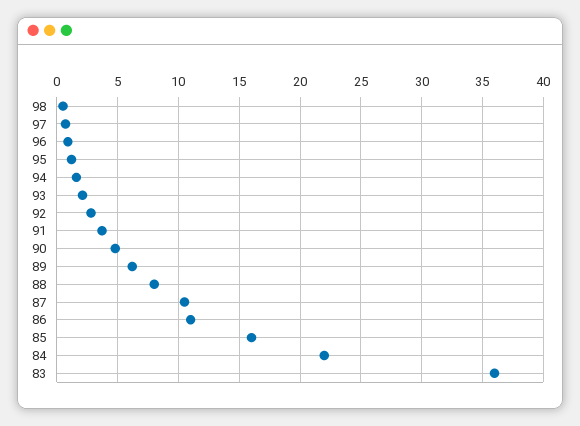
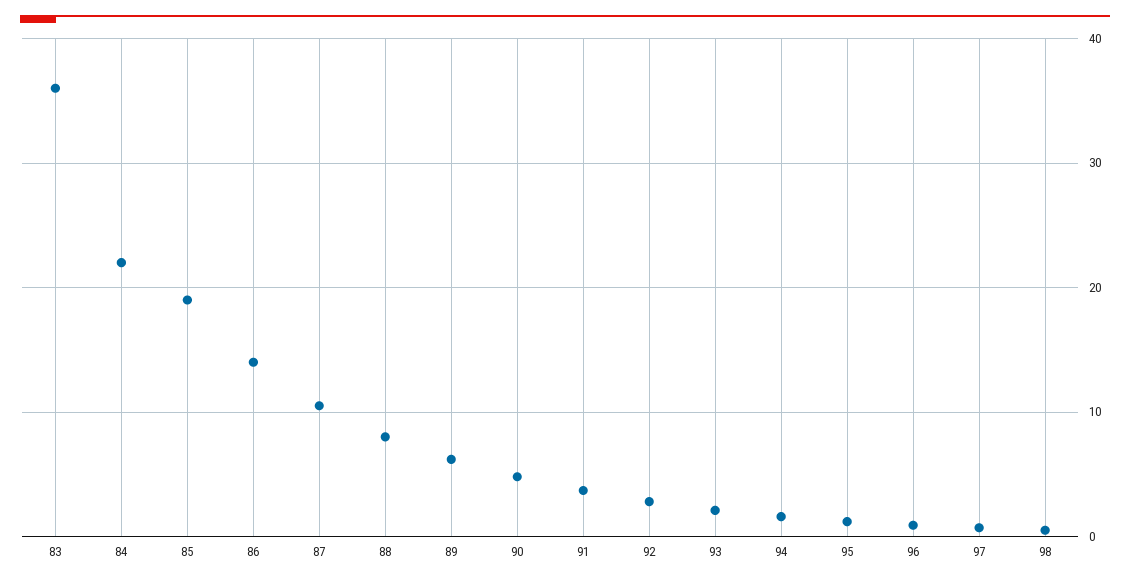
  {
    "98": 0.5,
    "97": 0.5,
    "96": 1,
    "95": 1,
    "94": 1.5,
    "93": 2,
    "92": 3,
    "91": 3.5,
    "90": 5,
    "89": 6,
    "88": 8,
    "87": 10.5,
-   "86": 11,
+   "86": 14,
-   "85": 16,
+   "85": 19,
    "84": 22,
    "83": 36
  }

